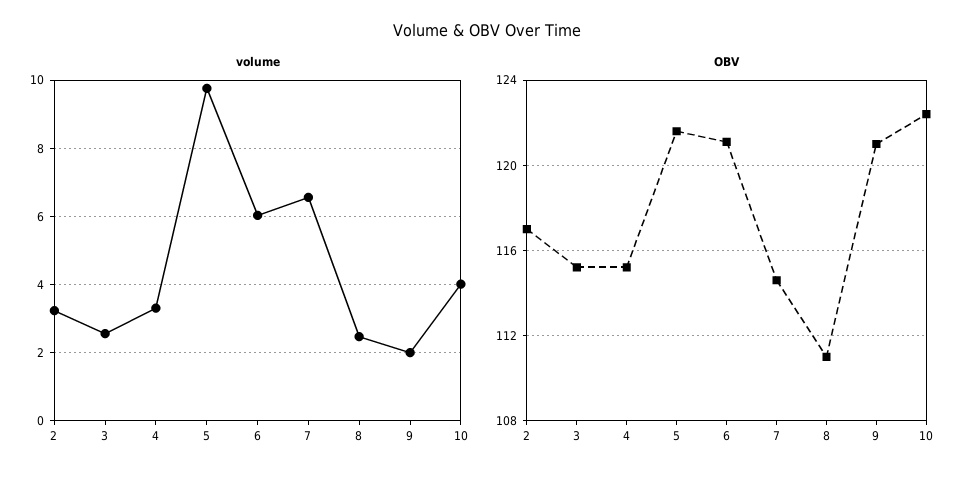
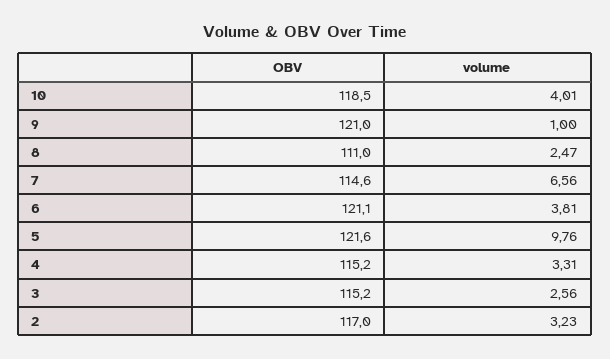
  {
    "volume": {
      "2": 3.23,
      "3": 2.56,
      "4": 3.31,
      "5": 9.76,
-     "6": 6,
+     "6": 3.81,
      "7": 6.56,
      "8": 2.47,
-     "9": 2,
+     "9": 1,
      "10": 4.01
    },
    "OBV": {
      "2": 117,
      "3": 115.2,
      "4": 115.2,
      "5": 121.6,
      "6": 121.1,
      "7": 114.6,
      "8": 111,
      "9": 121,
-     "10": 122.5
+     "10": 118.5
    }
  }

